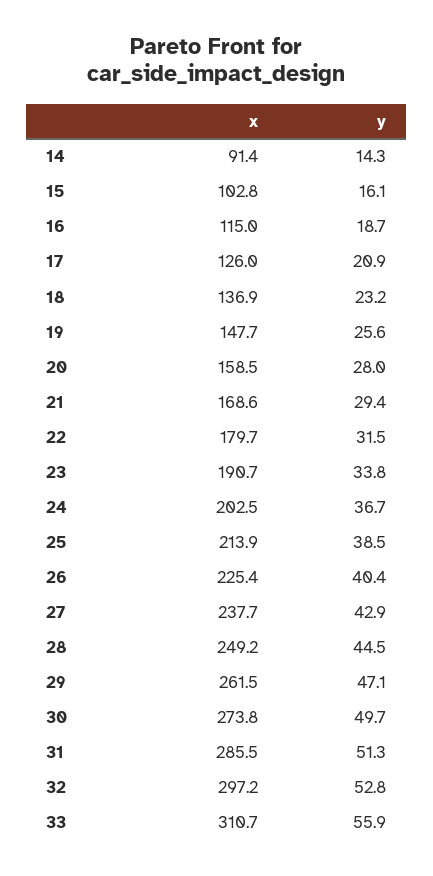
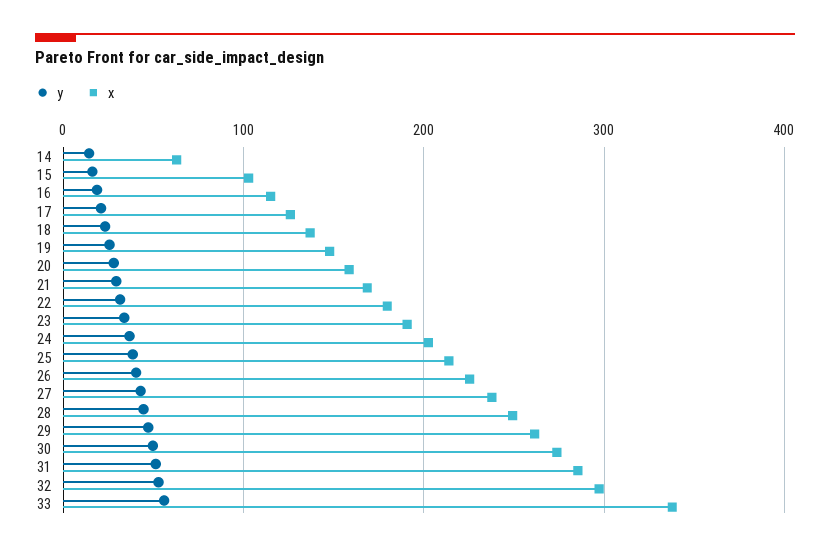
  {
    "x": {
-     "14": 91.4,
+     "14": 60,
      "15": 102.8,
      "16": 115,
      "17": 126,
      "18": 136.9,
      "19": 147.7,
      "20": 158.5,
      "21": 168.6,
      "22": 179.7,
      "23": 190.7,
      "24": 202.5,
      "25": 213.9,
      "26": 225.4,
      "27": 237.7,
      "28": 249.2,
      "29": 261.5,
      "30": 273.8,
      "31": 285.5,
      "32": 297.2,
-     "33": 310.7
+     "33": 340
    },
    "y": {
      "14": 14.3,
      "15": 16.1,
      "16": 18.7,
      "17": 20.9,
      "18": 23.2,
      "19": 25.6,
      "20": 28,
      "21": 29.4,
      "22": 31.5,
      "23": 33.8,
      "24": 36.7,
      "25": 38.5,
      "26": 40.4,
      "27": 42.9,
      "28": 44.5,
      "29": 47.1,
      "30": 49.7,
      "31": 51.3,
      "32": 52.8,
      "33": 55.9
    }
  }

